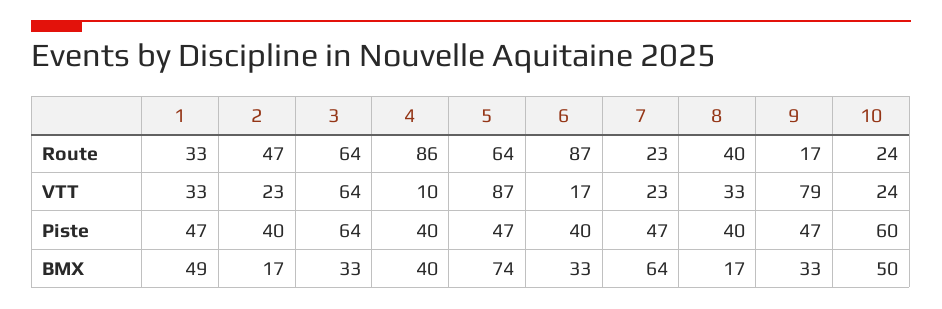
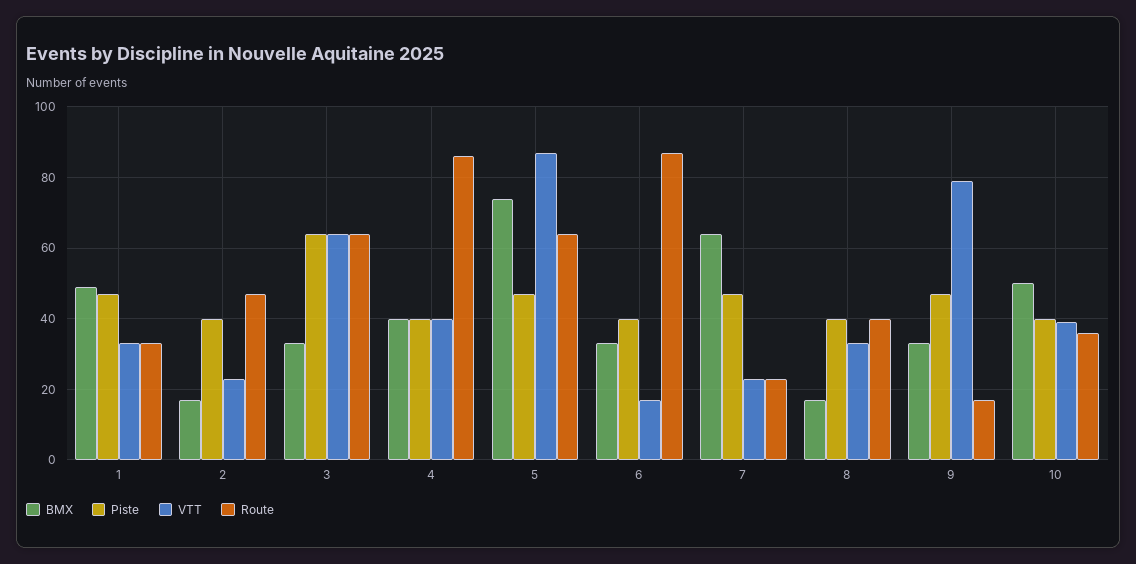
  {
    "Route": {
      "1": 33,
      "2": 47,
      "3": 64,
      "4": 86,
      "5": 64,
      "6": 87,
      "7": 23,
      "8": 40,
      "9": 17,
-     "10": 24
+     "10": 35
    },
    "VTT": {
      "1": 33,
      "2": 23,
      "3": 64,
-     "4": 10,
+     "4": 40,
      "5": 87,
      "6": 17,
      "7": 23,
      "8": 33,
      "9": 79,
-     "10": 24
+     "10": 40
    },
    "Piste": {
      "1": 47,
      "2": 40,
      "3": 64,
      "4": 40,
      "5": 47,
      "6": 40,
      "7": 47,
      "8": 40,
      "9": 47,
-     "10": 60
+     "10": 40
    },
    "BMX": {
      "1": 49,
      "2": 17,
      "3": 33,
      "4": 40,
      "5": 74,
      "6": 33,
      "7": 64,
      "8": 17,
      "9": 33,
      "10": 50
    }
  }

